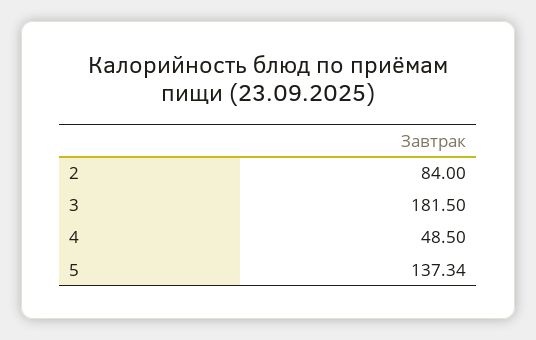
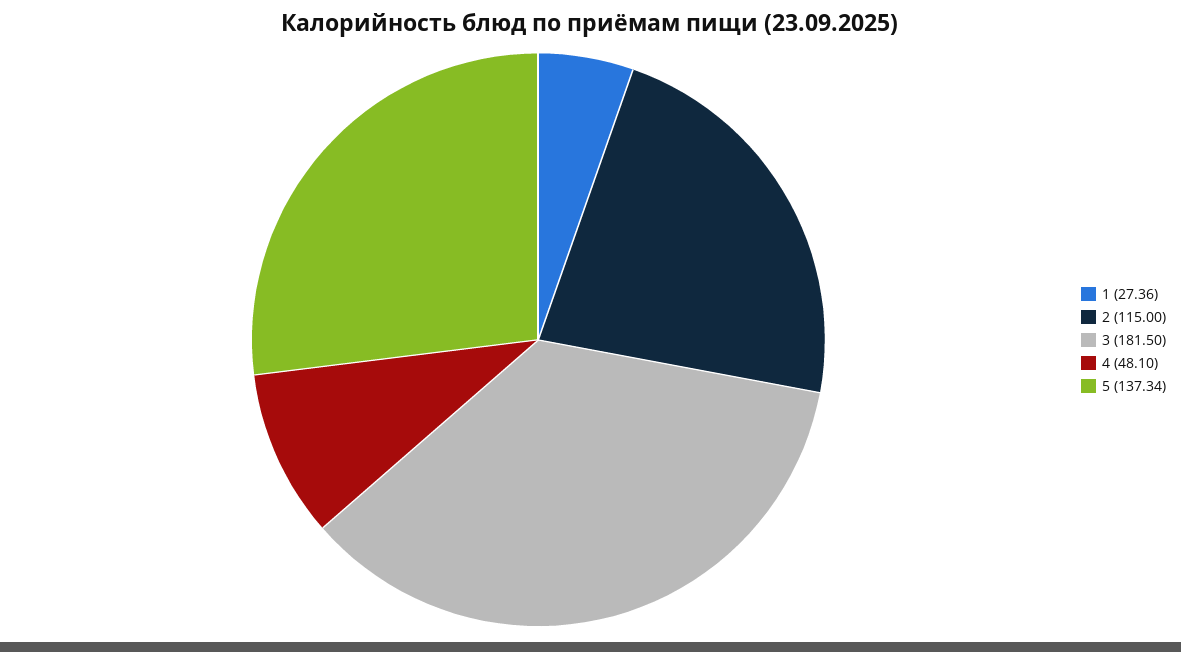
  {
-   "2": 84,
+   "2": 115,
    "3": 181.5,
-   "4": 48.5,
+   "4": 48.1,
-   "5": 137.34
+   "5": 137.34,
+   "1": 27.36
  }

